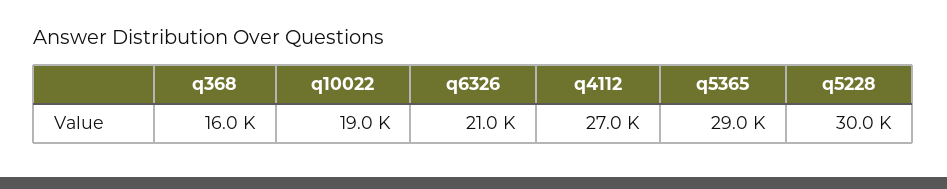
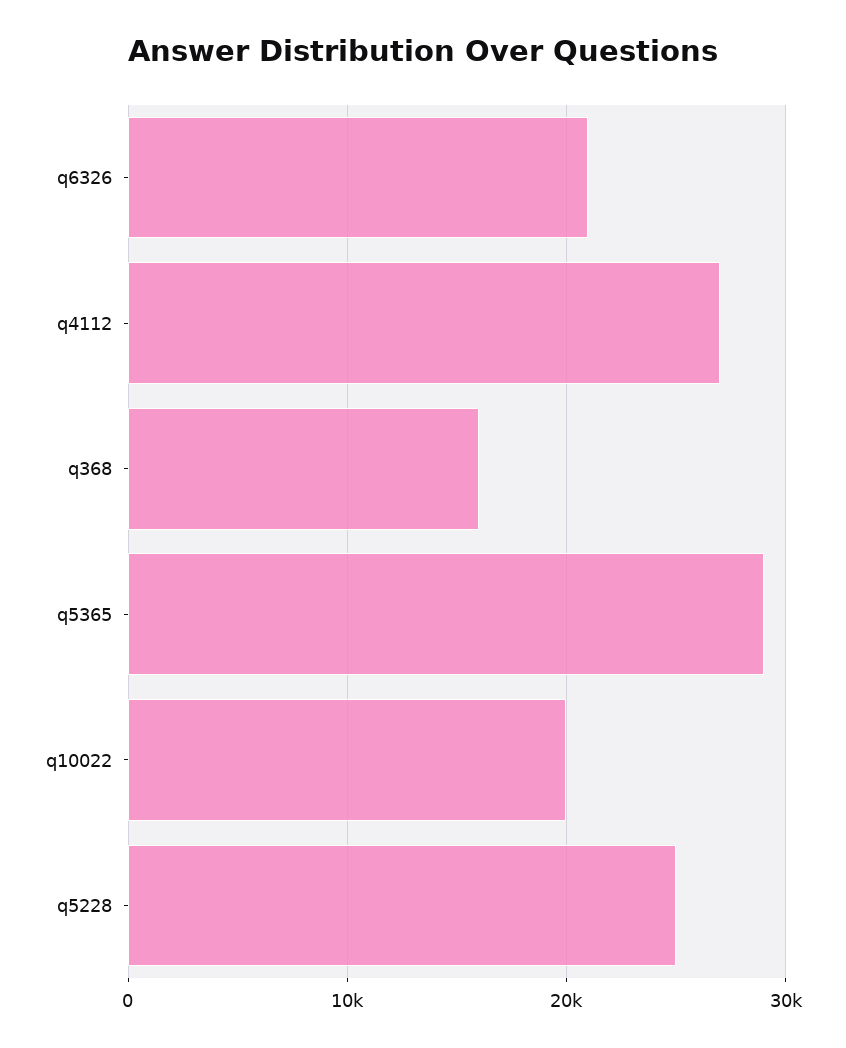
  {
    "q368": 16000,
-   "q10022": 19000,
+   "q10022": 20000,
    "q6326": 21000,
    "q4112": 27000,
    "q5365": 29000,
-   "q5228": 30000
+   "q5228": 25000
  }

